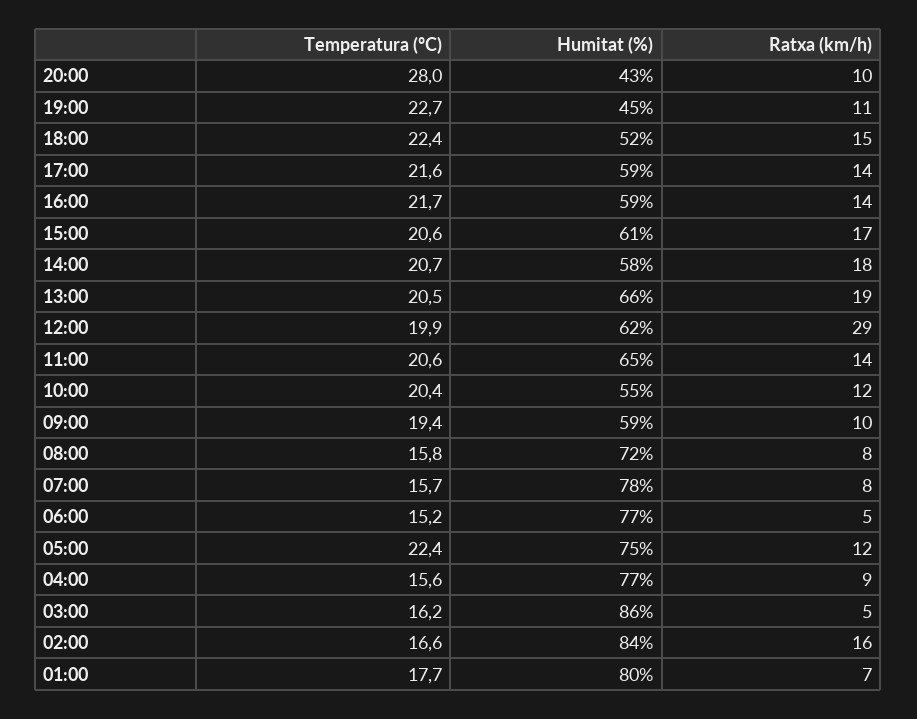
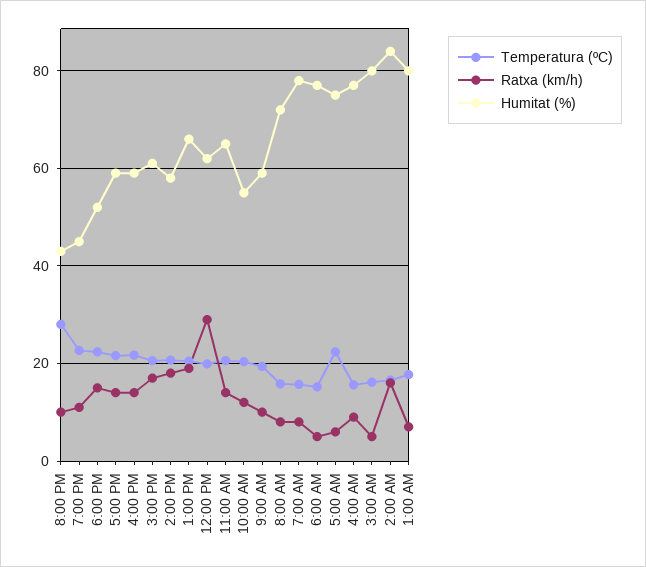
  {
    "Temperatura (ºC)": {
      "20:00": 28,
      "19:00": 22.7,
      "18:00": 22.4,
      "17:00": 21.6,
      "16:00": 21.7,
      "15:00": 20.6,
      "14:00": 20.7,
      "13:00": 20.5,
      "12:00": 19.9,
      "11:00": 20.6,
      "10:00": 20.4,
      "09:00": 19.4,
      "08:00": 15.8,
      "07:00": 15.7,
      "06:00": 15.2,
      "05:00": 22.4,
      "04:00": 15.6,
      "03:00": 16.2,
      "02:00": 16.6,
      "01:00": 17.7
    },
    "Humitat (%)": {
      "20:00": 43,
      "19:00": 45,
      "18:00": 52,
      "17:00": 59,
      "16:00": 59,
      "15:00": 61,
      "14:00": 58,
      "13:00": 66,
      "12:00": 62,
      "11:00": 65,
      "10:00": 55,
      "09:00": 59,
      "08:00": 72,
      "07:00": 78,
      "06:00": 77,
      "05:00": 75,
      "04:00": 77,
-     "03:00": 86,
+     "03:00": 80,
      "02:00": 84,
      "01:00": 80
    },
    "Ratxa (km/h)": {
      "20:00": 10,
      "19:00": 11,
      "18:00": 15,
      "17:00": 14,
      "16:00": 14,
      "15:00": 17,
      "14:00": 18,
      "13:00": 19,
      "12:00": 29,
      "11:00": 14,
      "10:00": 12,
      "09:00": 10,
      "08:00": 8,
      "07:00": 8,
      "06:00": 5,
-     "05:00": 12,
+     "05:00": 6,
      "04:00": 9,
      "03:00": 5,
      "02:00": 16,
      "01:00": 7
    }
  }

